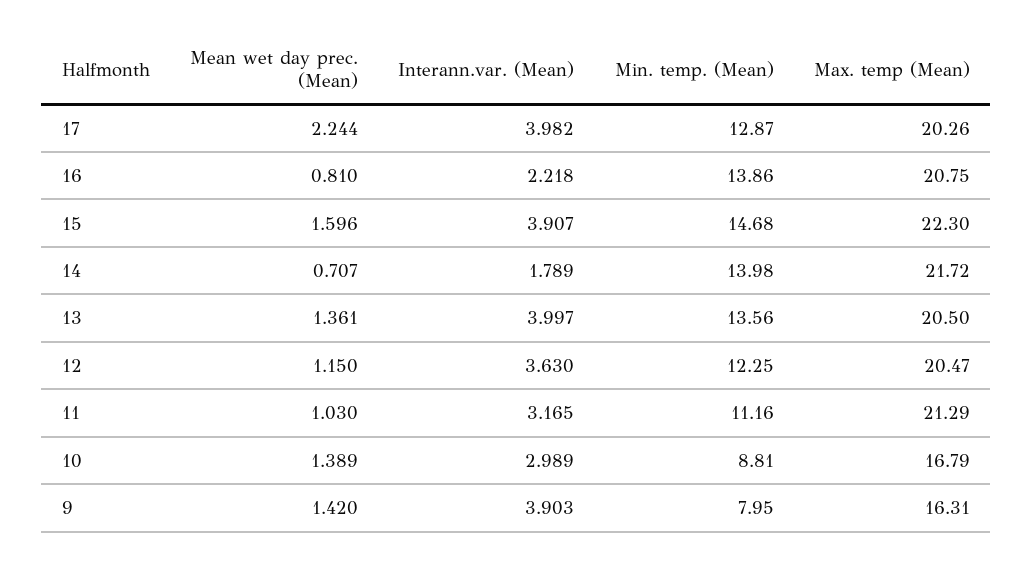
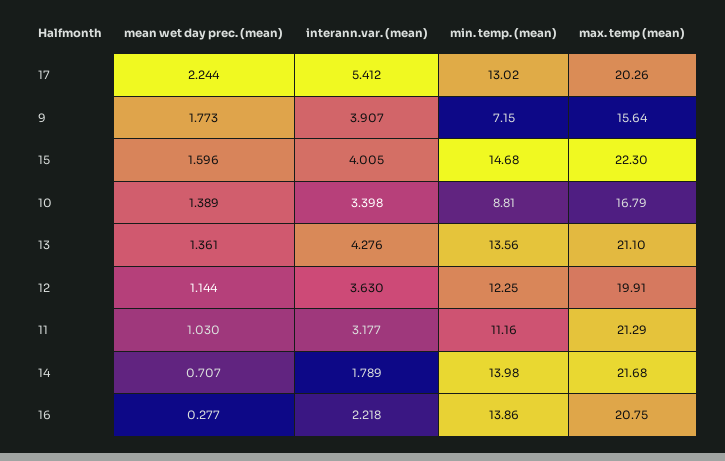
  {
    "Mean wet day prec. (Mean)": {
      "17": 2.244,
-     "16": 0.81,
+     "16": 0.277,
      "15": 1.596,
      "14": 0.707,
      "13": 1.361,
-     "12": 1.15,
+     "12": 1.144,
      "11": 1.03,
      "10": 1.389,
-     "9": 1.42
+     "9": 1.773
    },
    "Interann.var. (Mean)": {
-     "17": 3.982,
+     "17": 5.412,
      "16": 2.218,
-     "15": 3.907,
+     "15": 4.005,
      "14": 1.789,
-     "13": 3.997,
+     "13": 4.276,
      "12": 3.63,
-     "11": 3.165,
+     "11": 3.177,
-     "10": 2.989,
+     "10": 3.398,
-     "9": 3.903
+     "9": 3.907
    },
    "Min. temp. (Mean)": {
-     "17": 12.87,
+     "17": 13.02,
      "16": 13.86,
      "15": 14.68,
      "14": 13.98,
      "13": 13.56,
      "12": 12.25,
      "11": 11.16,
      "10": 8.81,
-     "9": 7.95
+     "9": 7.15
    },
    "Max. temp (Mean)": {
      "17": 20.26,
      "16": 20.75,
      "15": 22.3,
-     "14": 21.72,
+     "14": 21.68,
-     "13": 20.5,
+     "13": 21.1,
-     "12": 20.47,
+     "12": 19.91,
      "11": 21.29,
      "10": 16.79,
-     "9": 16.31
+     "9": 15.64
    }
  }

